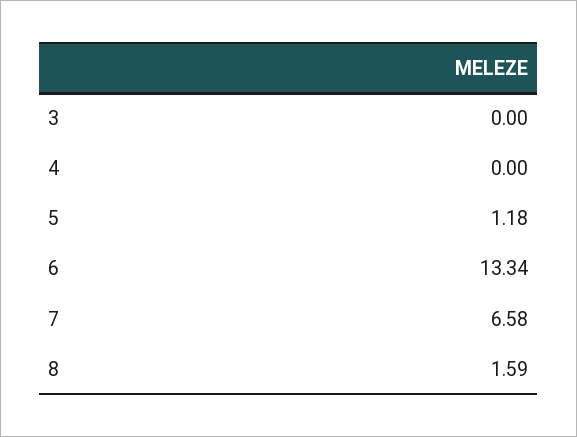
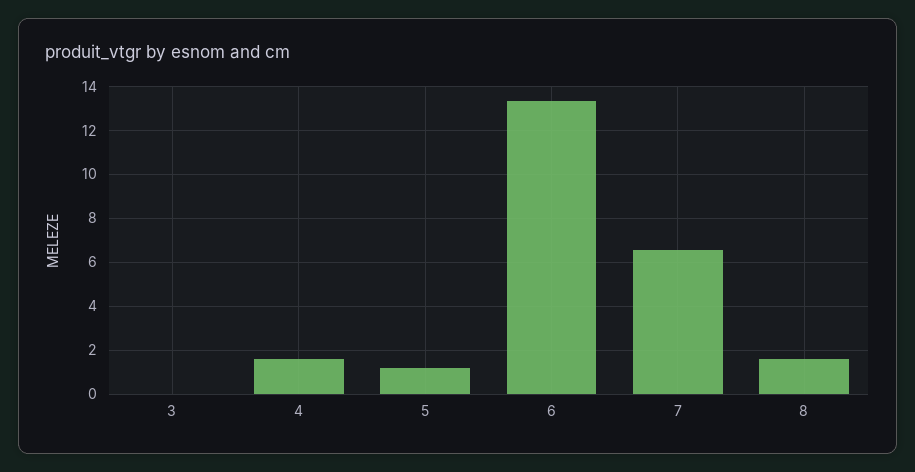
  {
    "3": 0,
-   "4": 0,
+   "4": 1.5,
    "5": 1.18,
    "6": 13.34,
    "7": 6.58,
    "8": 1.59
  }

